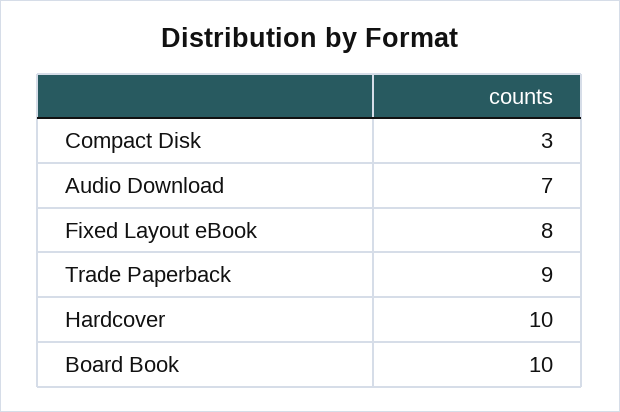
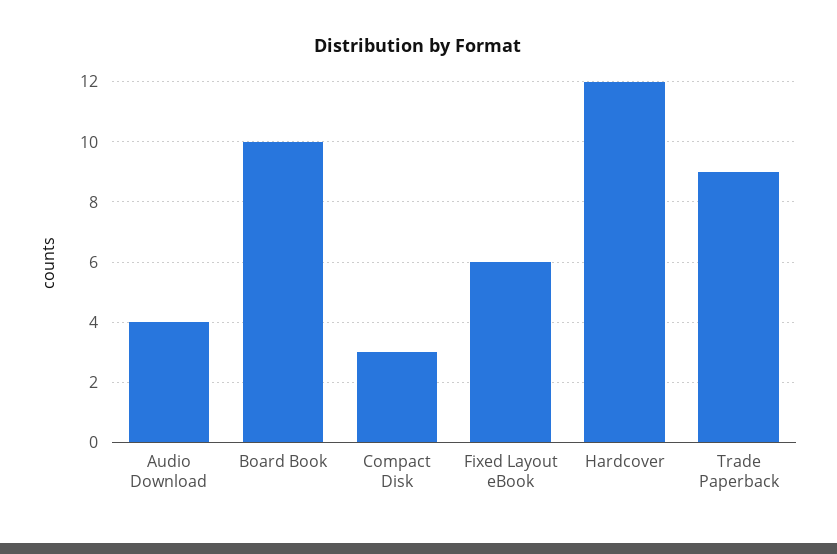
  {
    "Compact Disk": 3,
-   "Audio Download": 7,
+   "Audio Download": 4,
-   "Fixed Layout eBook": 8,
+   "Fixed Layout eBook": 6,
    "Trade Paperback": 9,
-   "Hardcover": 10,
+   "Hardcover": 12,
    "Board Book": 10
  }

